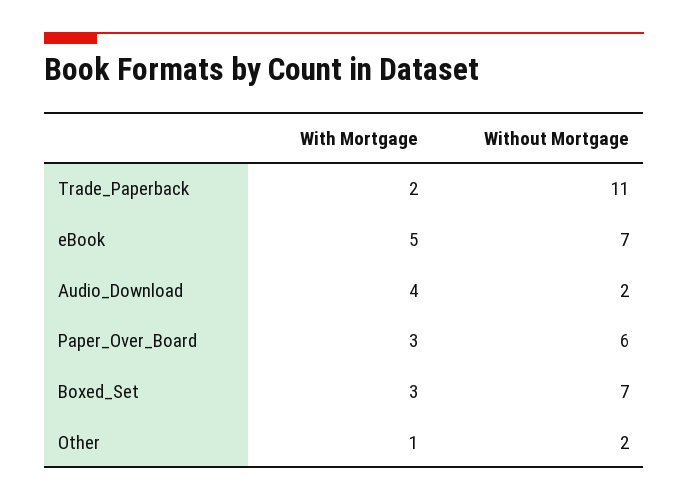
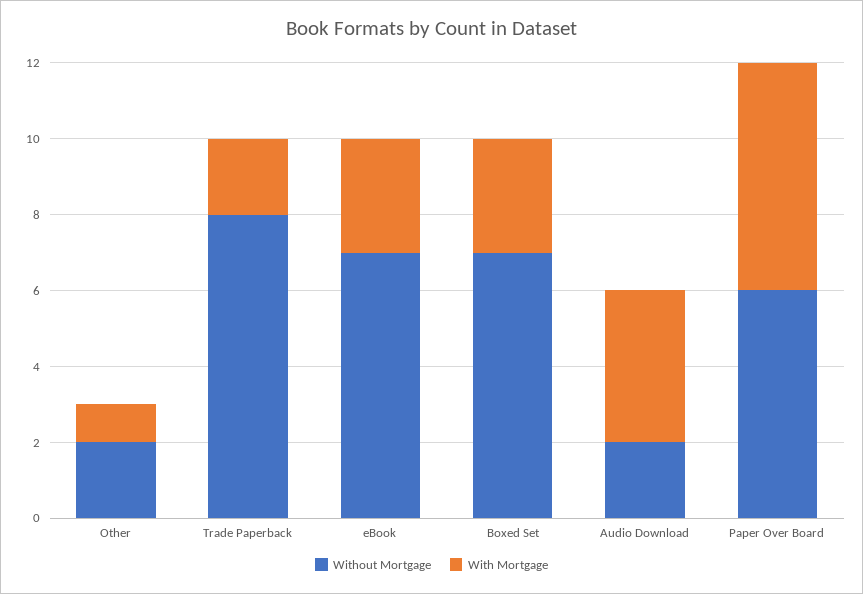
  {
    "With Mortgage": {
      "Trade_Paperback": 2,
-     "eBook": 5,
+     "eBook": 3,
      "Audio_Download": 4,
-     "Paper_Over_Board": 3,
+     "Paper_Over_Board": 6,
      "Boxed_Set": 3,
      "Other": 1
    },
    "Without Mortgage": {
-     "Trade_Paperback": 11,
+     "Trade_Paperback": 8,
      "eBook": 7,
      "Audio_Download": 2,
      "Paper_Over_Board": 6,
      "Boxed_Set": 7,
      "Other": 2
    }
  }

